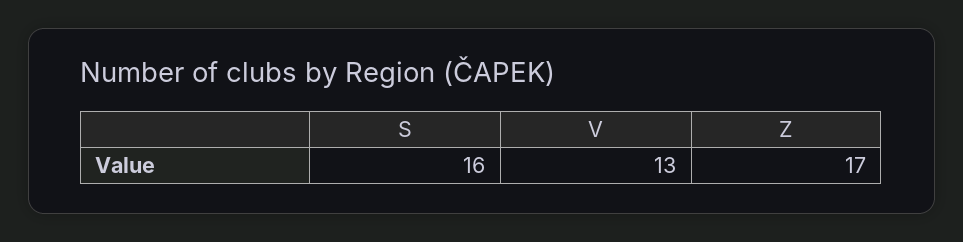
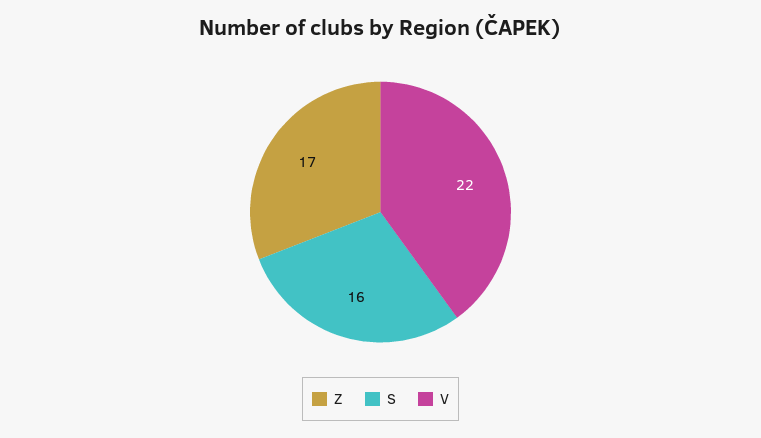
  {
    "S": 16,
-   "V": 13,
+   "V": 22,
    "Z": 17
  }

